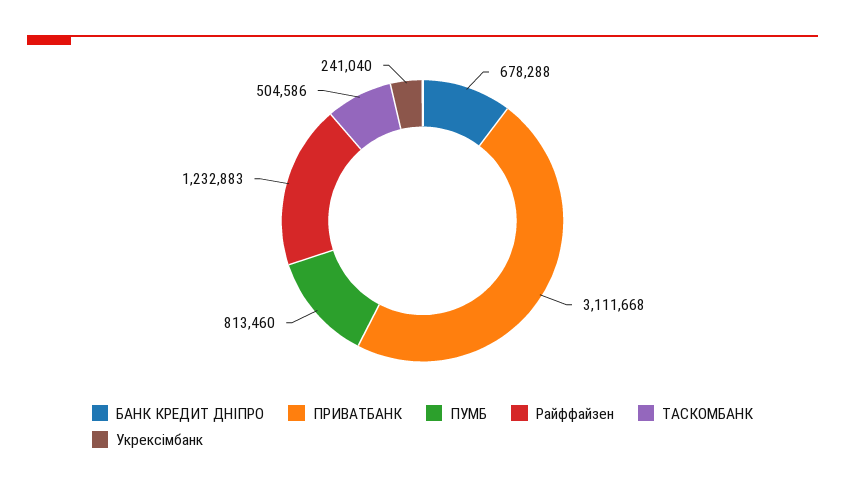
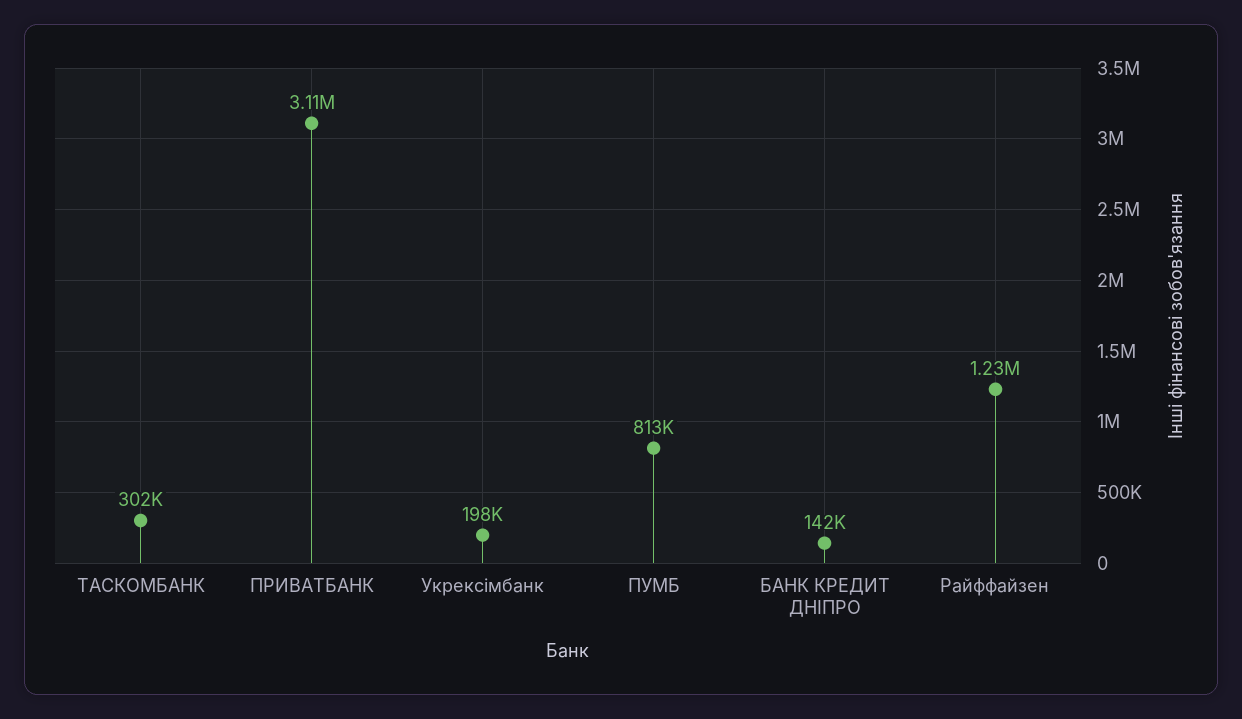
  {
-   "БАНК КРЕДИТ ДНІПРО": 678288,
+   "БАНК КРЕДИТ ДНІПРО": 142000,
    "ПРИВАТБАНК": 3111668,
    "ПУМБ": 813460,
    "Райффайзен": 1232883,
-   "ТАСКОМБАНК": 504586,
+   "ТАСКОМБАНК": 302000,
-   "Укрексімбанк": 241040
+   "Укрексімбанк": 198000
  }

